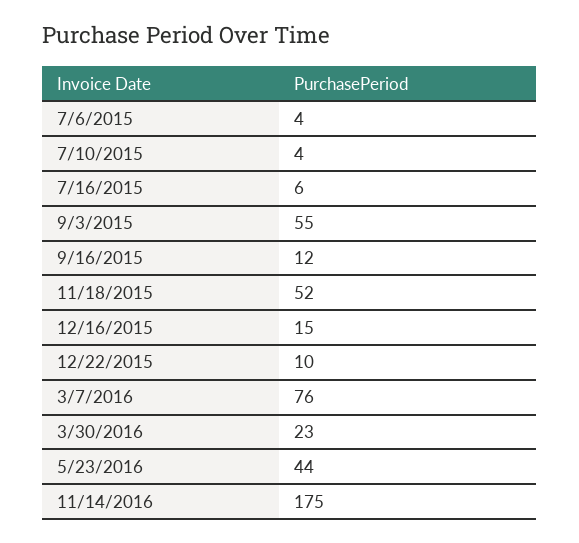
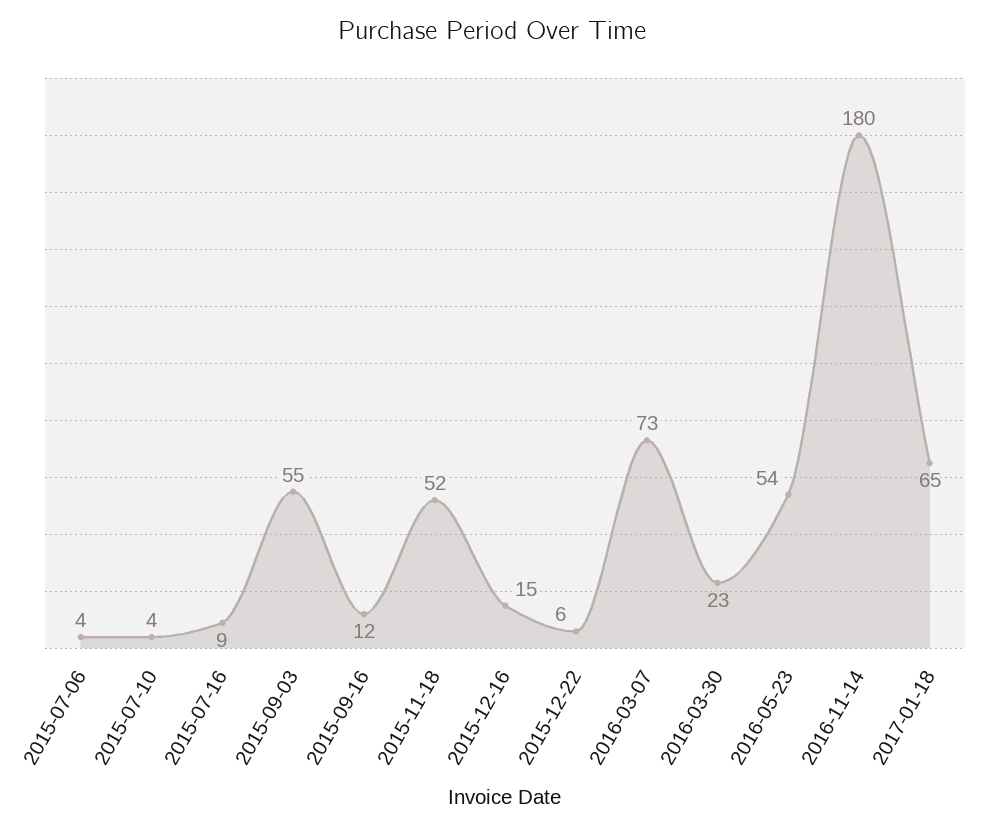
  {
    "7/6/2015": 4,
    "7/10/2015": 4,
-   "7/16/2015": 6,
+   "7/16/2015": 9,
    "9/3/2015": 55,
    "9/16/2015": 12,
    "11/18/2015": 52,
    "12/16/2015": 15,
-   "12/22/2015": 10,
+   "12/22/2015": 6,
-   "3/7/2016": 76,
+   "3/7/2016": 73,
    "3/30/2016": 23,
-   "5/23/2016": 44,
+   "5/23/2016": 54,
-   "11/14/2016": 175
+   "11/14/2016": 180,
+   "2017-01-18": 65
  }

